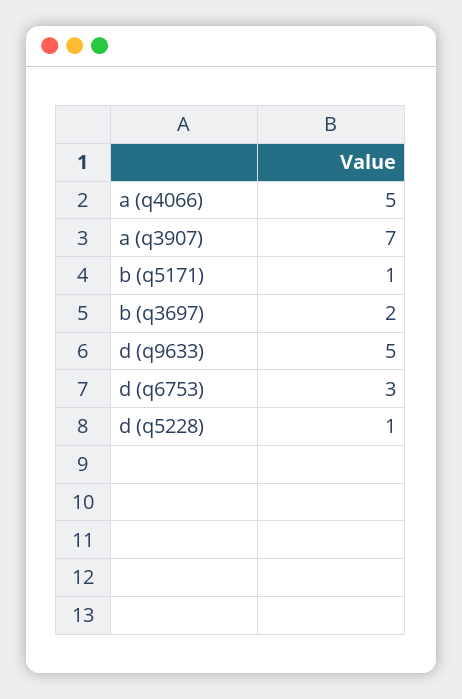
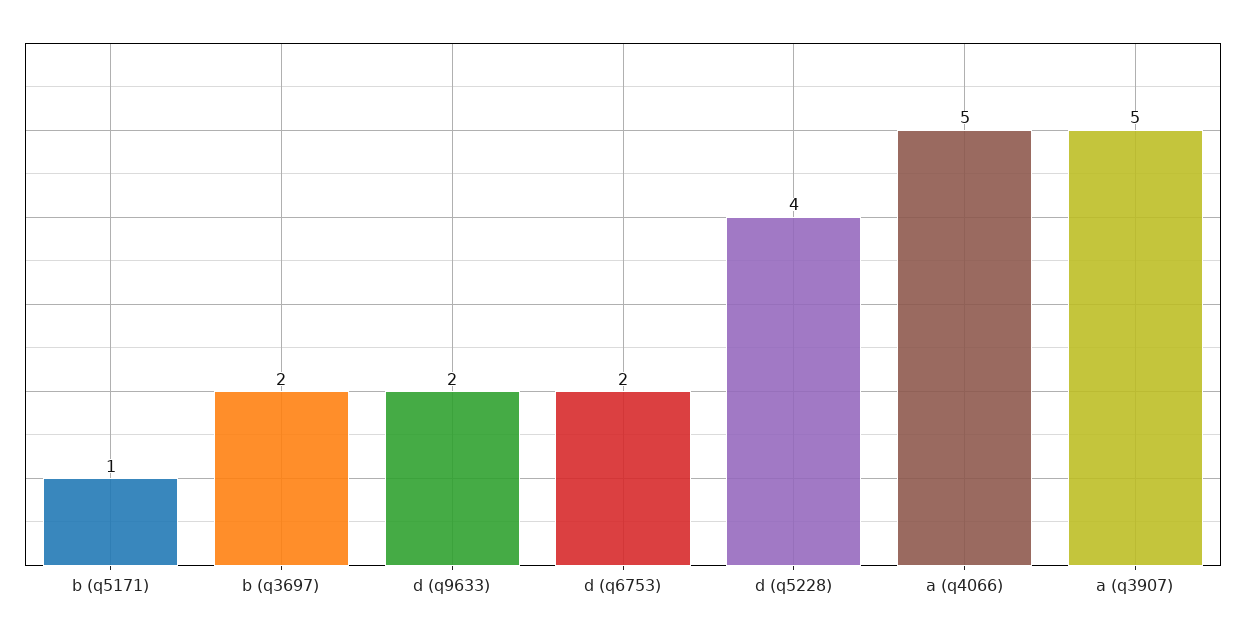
  {
    "a (q4066)": 5,
-   "a (q3907)": 7,
+   "a (q3907)": 5,
    "b (q5171)": 1,
    "b (q3697)": 2,
-   "d (q9633)": 5,
+   "d (q9633)": 2,
-   "d (q6753)": 3,
+   "d (q6753)": 2,
-   "d (q5228)": 1
+   "d (q5228)": 4
  }

